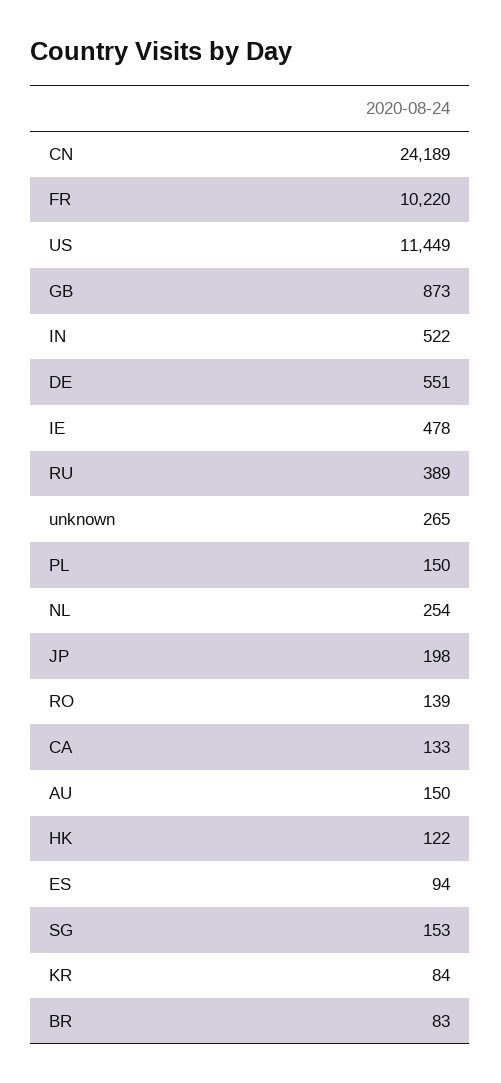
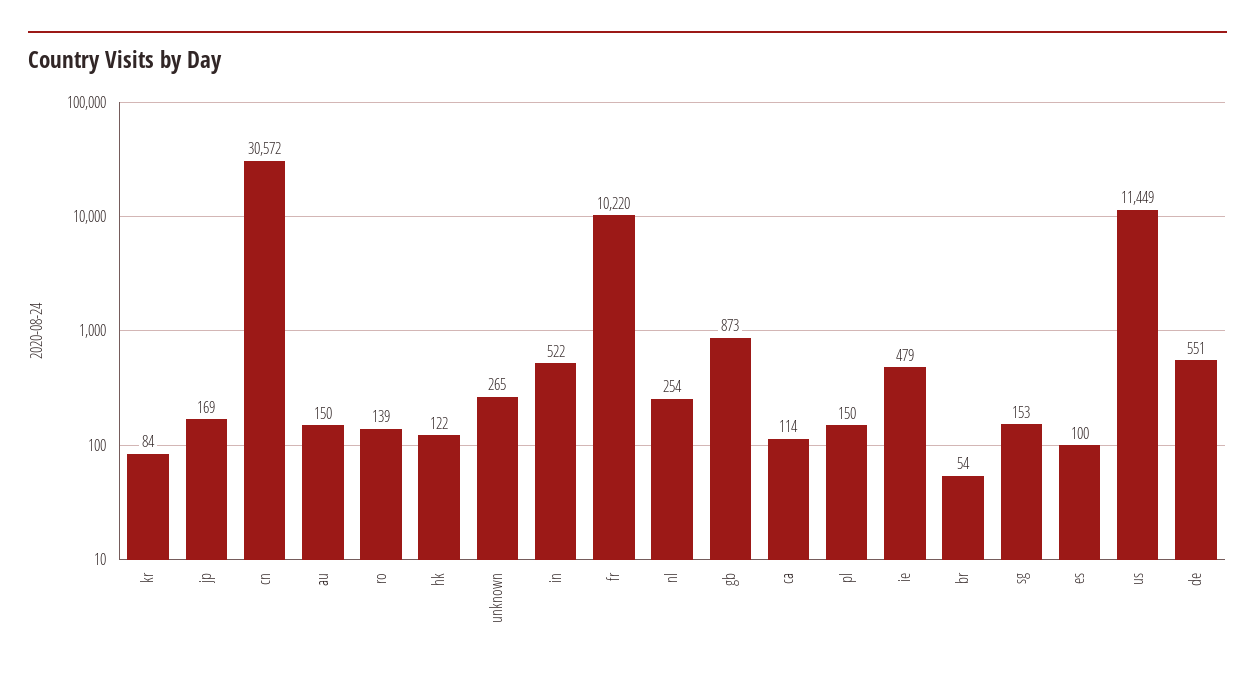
  {
-   "CN": 24189,
+   "CN": 30572,
    "FR": 10220,
    "US": 11449,
    "GB": 873,
    "IN": 522,
    "DE": 551,
-   "IE": 478,
+   "IE": 479,
-   "RU": 389,
    "unknown": 265,
    "PL": 150,
    "NL": 254,
-   "JP": 198,
+   "JP": 169,
    "RO": 139,
-   "CA": 133,
+   "CA": 114,
    "AU": 150,
    "HK": 122,
-   "ES": 94,
+   "ES": 100,
    "SG": 153,
    "KR": 84,
-   "BR": 83
+   "BR": 54
  }

